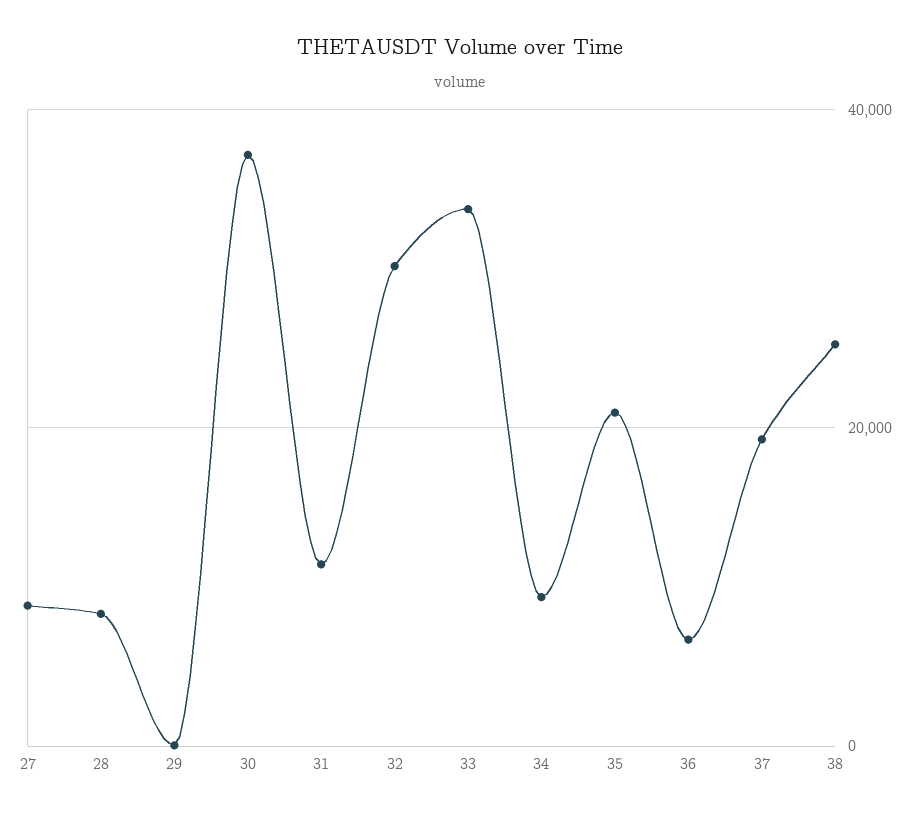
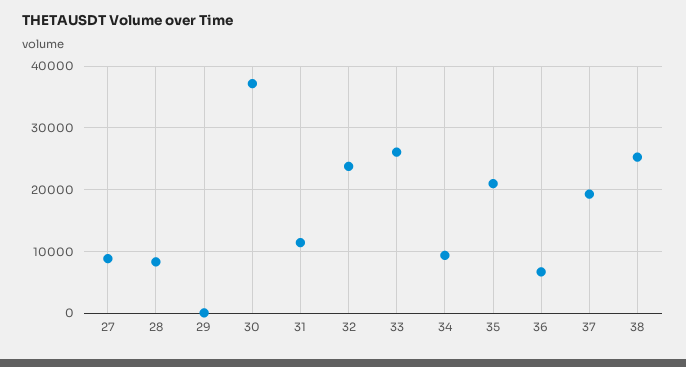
  {
    "27": 9000,
    "28": 8000,
    "29": 0,
    "30": 37000,
    "31": 11000,
-   "32": 30000,
+   "32": 24000,
-   "33": 34000,
+   "33": 26000,
    "34": 9000,
    "35": 21000,
    "36": 7000,
    "37": 19000,
    "38": 25000
  }

